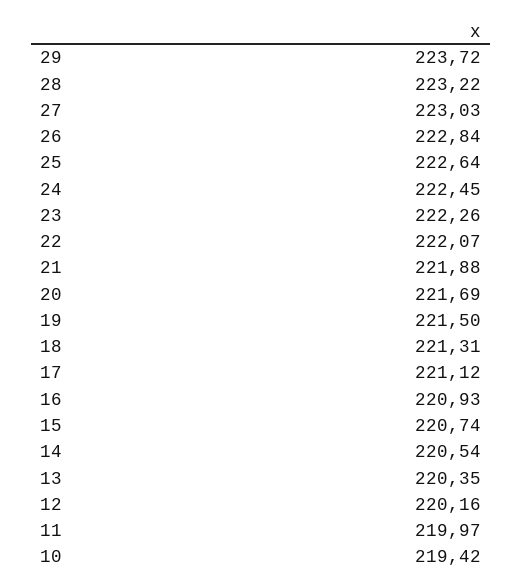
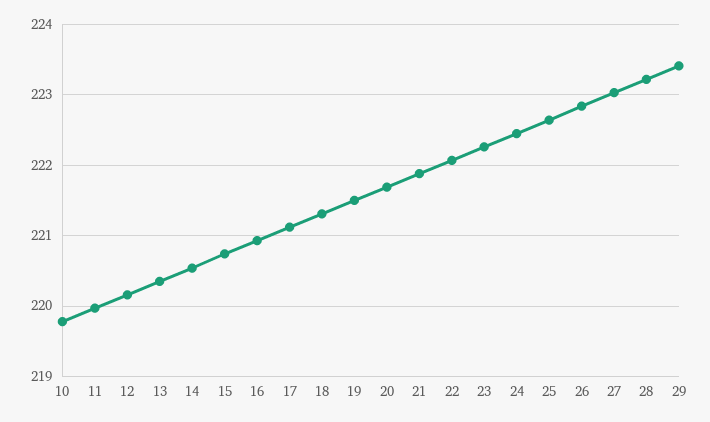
  {
-   "29": 223.72,
+   "29": 223.4,
    "28": 223.22,
    "27": 223.03,
    "26": 222.84,
    "25": 222.64,
    "24": 222.45,
    "23": 222.26,
    "22": 222.07,
    "21": 221.88,
    "20": 221.69,
    "19": 221.5,
    "18": 221.31,
    "17": 221.12,
    "16": 220.93,
    "15": 220.74,
    "14": 220.54,
    "13": 220.35,
    "12": 220.16,
    "11": 219.97,
-   "10": 219.42
+   "10": 219.8
  }

